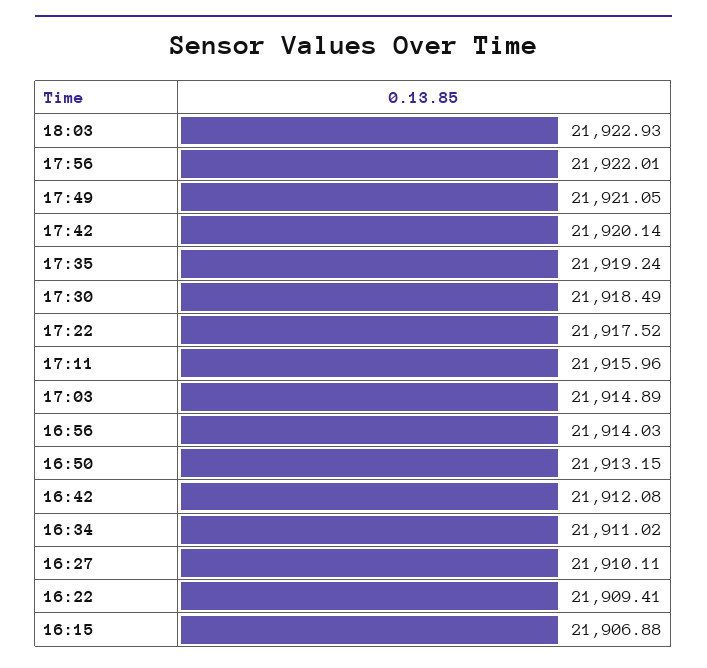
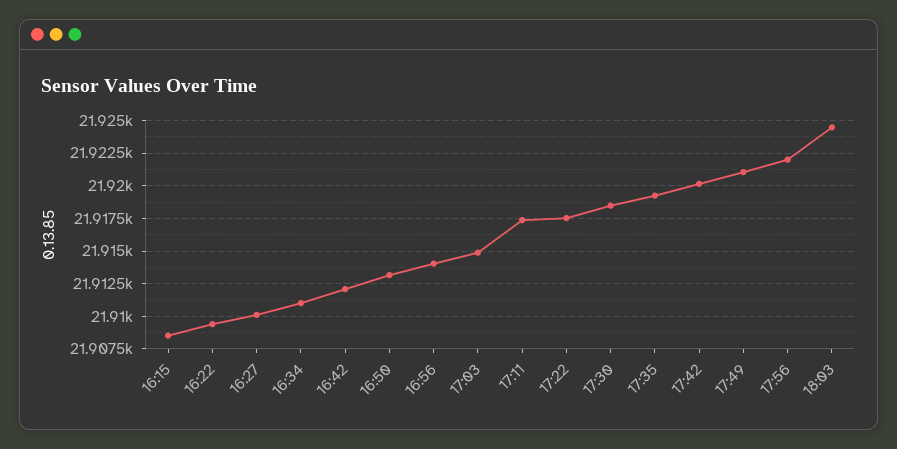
  {
-   "18:03": 21922.93,
+   "18:03": 21924.5,
    "17:56": 21922.01,
    "17:49": 21921.05,
    "17:42": 21920.14,
    "17:35": 21919.24,
    "17:30": 21918.49,
    "17:22": 21917.52,
-   "17:11": 21915.96,
+   "17:11": 21917.5,
    "17:03": 21914.89,
    "16:56": 21914.03,
    "16:50": 21913.15,
    "16:42": 21912.08,
    "16:34": 21911.02,
    "16:27": 21910.11,
    "16:22": 21909.41,
-   "16:15": 21906.88
+   "16:15": 21908.5
  }

